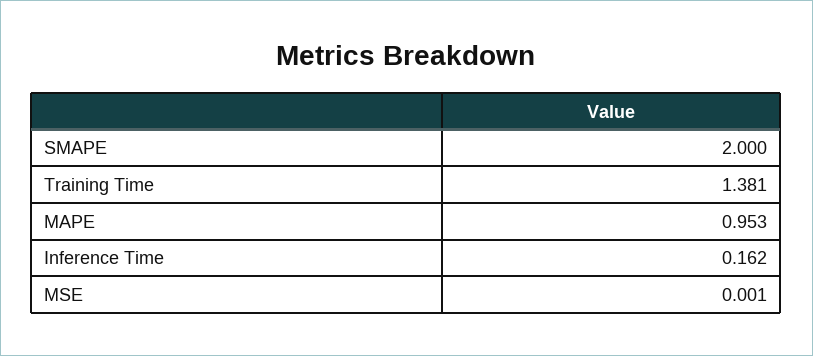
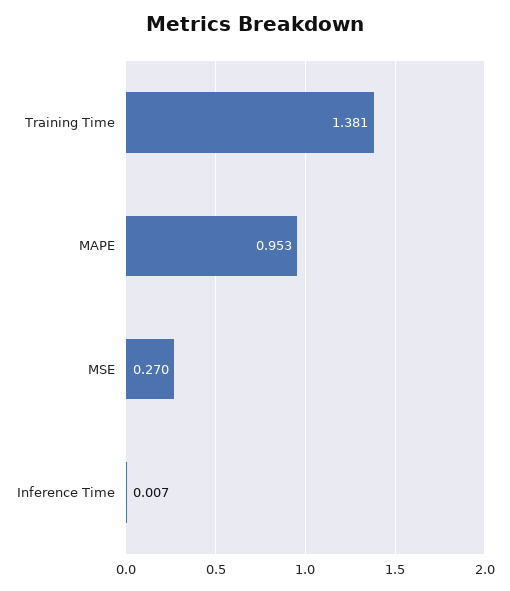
  {
-   "SMAPE": 2,
    "Training Time": 1.381,
    "MAPE": 0.953,
-   "Inference Time": 0.162,
+   "Inference Time": 0.007,
-   "MSE": 0.001
+   "MSE": 0.27
  }

